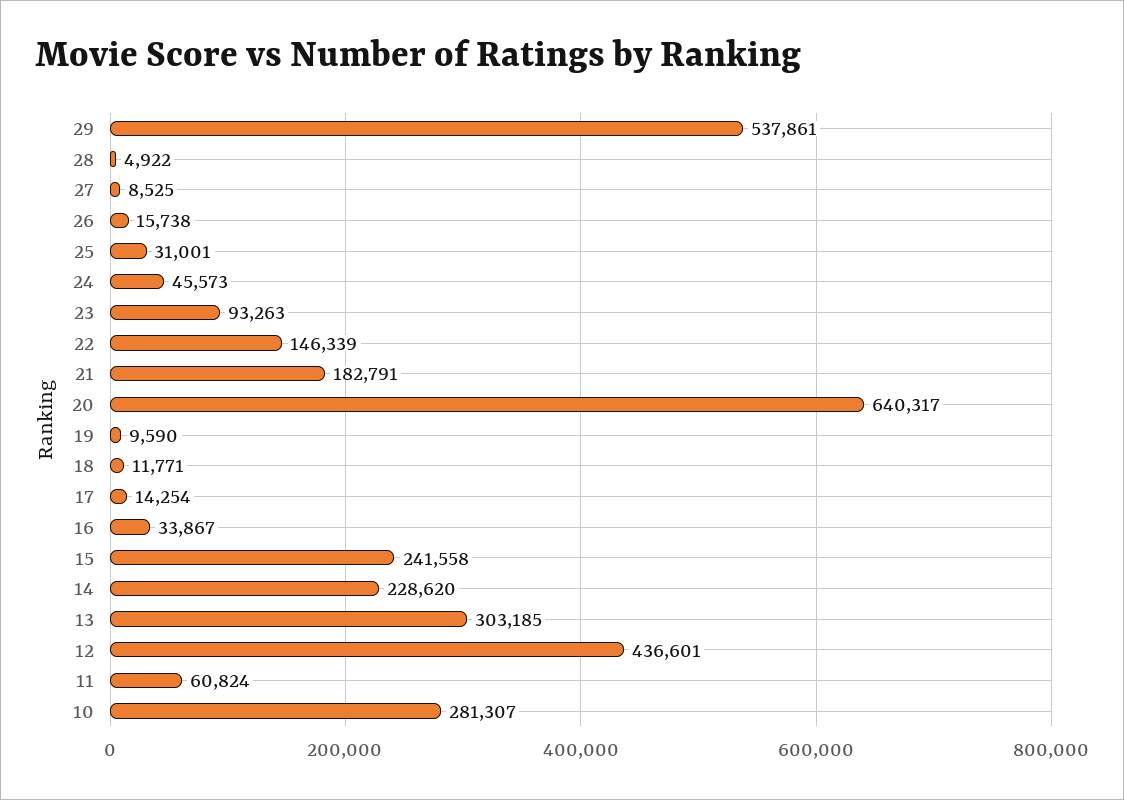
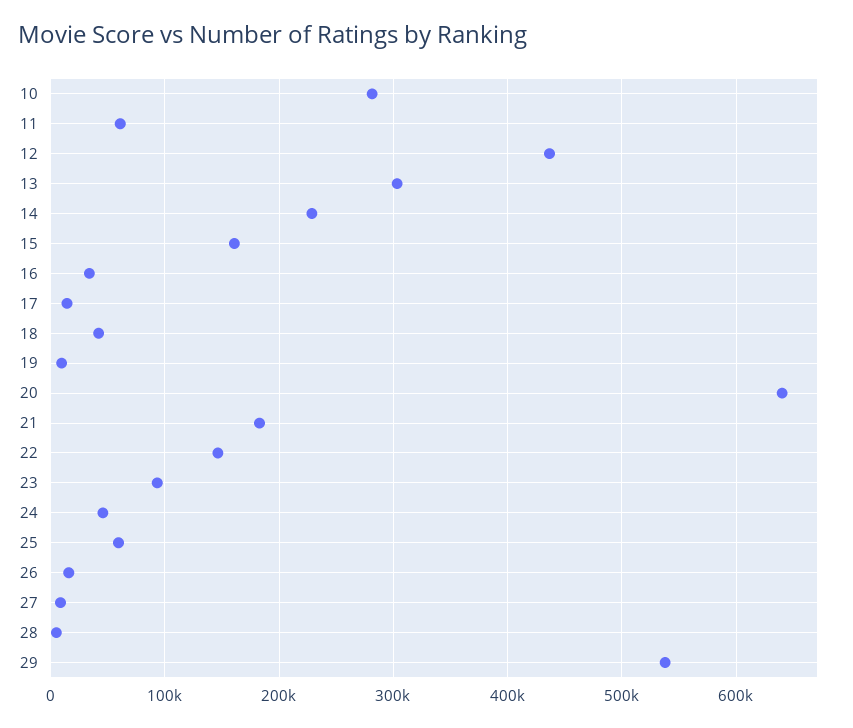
  {
    "29": 537861,
    "28": 4922,
    "27": 8525,
    "26": 15738,
-   "25": 31001,
+   "25": 60000,
    "24": 45573,
    "23": 93263,
    "22": 146339,
    "21": 182791,
    "20": 640317,
    "19": 9590,
-   "18": 11771,
+   "18": 40000,
    "17": 14254,
    "16": 33867,
-   "15": 241558,
+   "15": 160000,
    "14": 228620,
    "13": 303185,
    "12": 436601,
    "11": 60824,
    "10": 281307
  }

